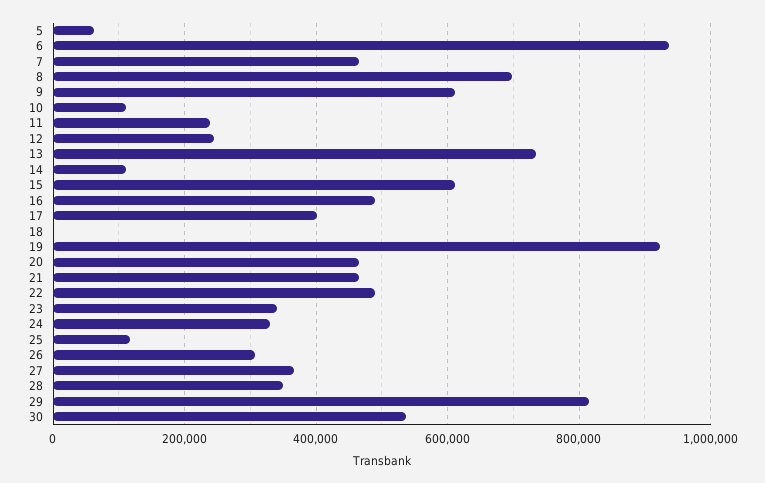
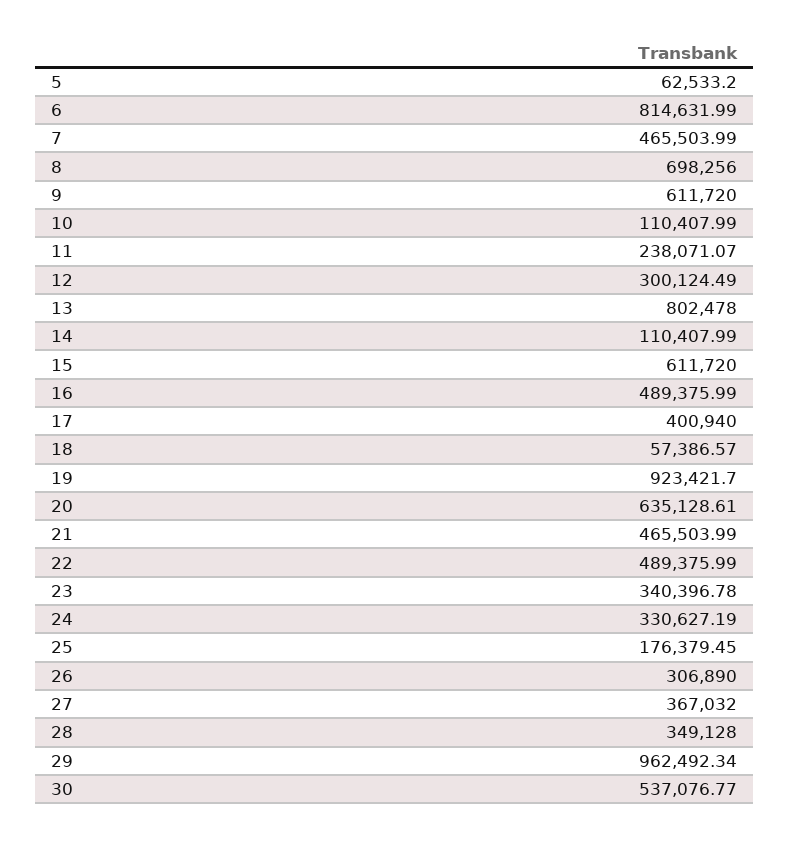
  {
    "5": 62533.2,
-   "6": 940000,
+   "6": 814631.99,
    "7": 465503.99,
    "8": 698256,
    "9": 611720,
    "10": 110407.99,
    "11": 238071.07,
-   "12": 240000,
+   "12": 300124.49,
-   "13": 740000,
+   "13": 802478,
    "14": 110407.99,
    "15": 611720,
    "16": 489375.99,
    "17": 400940,
-   "18": 0,
+   "18": 57386.57,
    "19": 923421.7,
-   "20": 460000,
+   "20": 635128.61,
    "21": 465503.99,
    "22": 489375.99,
    "23": 340396.78,
    "24": 330627.19,
-   "25": 120000,
+   "25": 176379.45,
    "26": 306890,
    "27": 367032,
    "28": 349128,
-   "29": 820000,
+   "29": 962492.34,
    "30": 537076.77
  }

